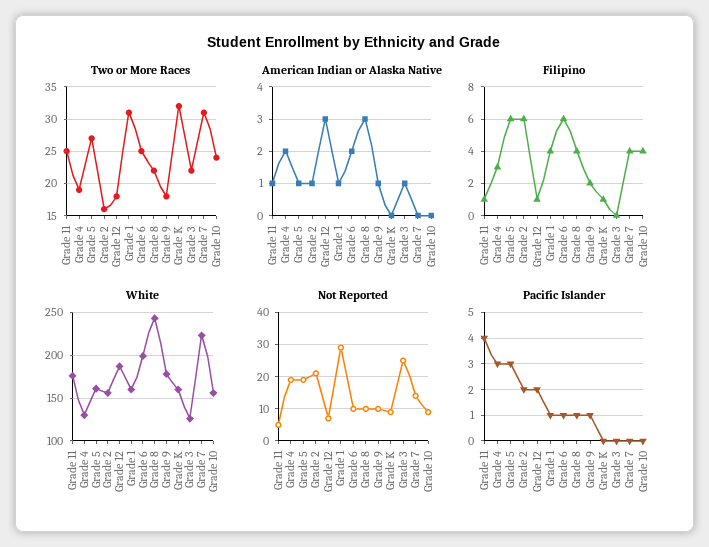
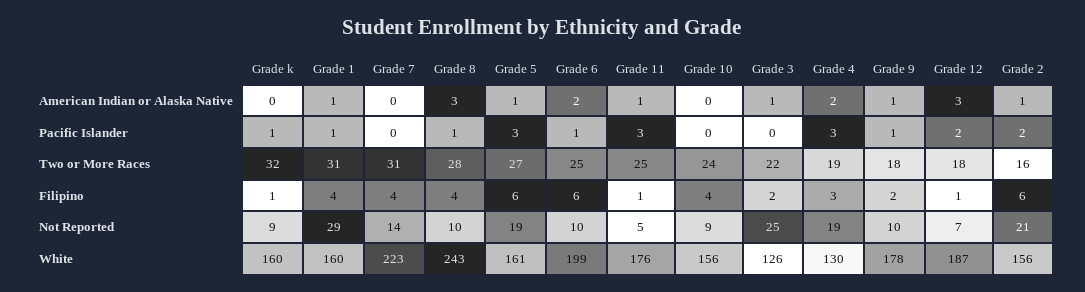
  {
    "Two or More Races": {
      "Grade 11": 25,
      "Grade 4": 19,
      "Grade 5": 27,
      "Grade 2": 16,
      "Grade 12": 18,
      "Grade 1": 31,
      "Grade 6": 25,
-     "Grade 8": 22,
+     "Grade 8": 28,
      "Grade 9": 18,
      "Grade K": 32,
      "Grade 3": 22,
      "Grade 7": 31,
      "Grade 10": 24
    },
    "American Indian or Alaska Native": {
      "Grade 11": 1,
      "Grade 4": 2,
      "Grade 5": 1,
      "Grade 2": 1,
      "Grade 12": 3,
      "Grade 1": 1,
      "Grade 6": 2,
      "Grade 8": 3,
      "Grade 9": 1,
      "Grade K": 0,
      "Grade 3": 1,
      "Grade 7": 0,
      "Grade 10": 0
    },
    "Filipino": {
      "Grade 11": 1,
      "Grade 4": 3,
      "Grade 5": 6,
      "Grade 2": 6,
      "Grade 12": 1,
      "Grade 1": 4,
      "Grade 6": 6,
      "Grade 8": 4,
      "Grade 9": 2,
      "Grade K": 1,
-     "Grade 3": 0,
+     "Grade 3": 2,
      "Grade 7": 4,
      "Grade 10": 4
    },
    "White": {
      "Grade 11": 176,
      "Grade 4": 130,
      "Grade 5": 161,
      "Grade 2": 156,
      "Grade 12": 187,
      "Grade 1": 160,
      "Grade 6": 199,
      "Grade 8": 243,
      "Grade 9": 178,
      "Grade K": 160,
      "Grade 3": 126,
      "Grade 7": 223,
      "Grade 10": 156
    },
    "Not Reported": {
      "Grade 11": 5,
      "Grade 4": 19,
      "Grade 5": 19,
      "Grade 2": 21,
      "Grade 12": 7,
      "Grade 1": 29,
      "Grade 6": 10,
      "Grade 8": 10,
      "Grade 9": 10,
      "Grade K": 9,
      "Grade 3": 25,
      "Grade 7": 14,
      "Grade 10": 9
    },
    "Pacific Islander": {
-     "Grade 11": 4,
+     "Grade 11": 3,
      "Grade 4": 3,
      "Grade 5": 3,
      "Grade 2": 2,
      "Grade 12": 2,
      "Grade 1": 1,
      "Grade 6": 1,
      "Grade 8": 1,
      "Grade 9": 1,
-     "Grade K": 0,
+     "Grade K": 1,
      "Grade 3": 0,
      "Grade 7": 0,
      "Grade 10": 0
    }
  }

